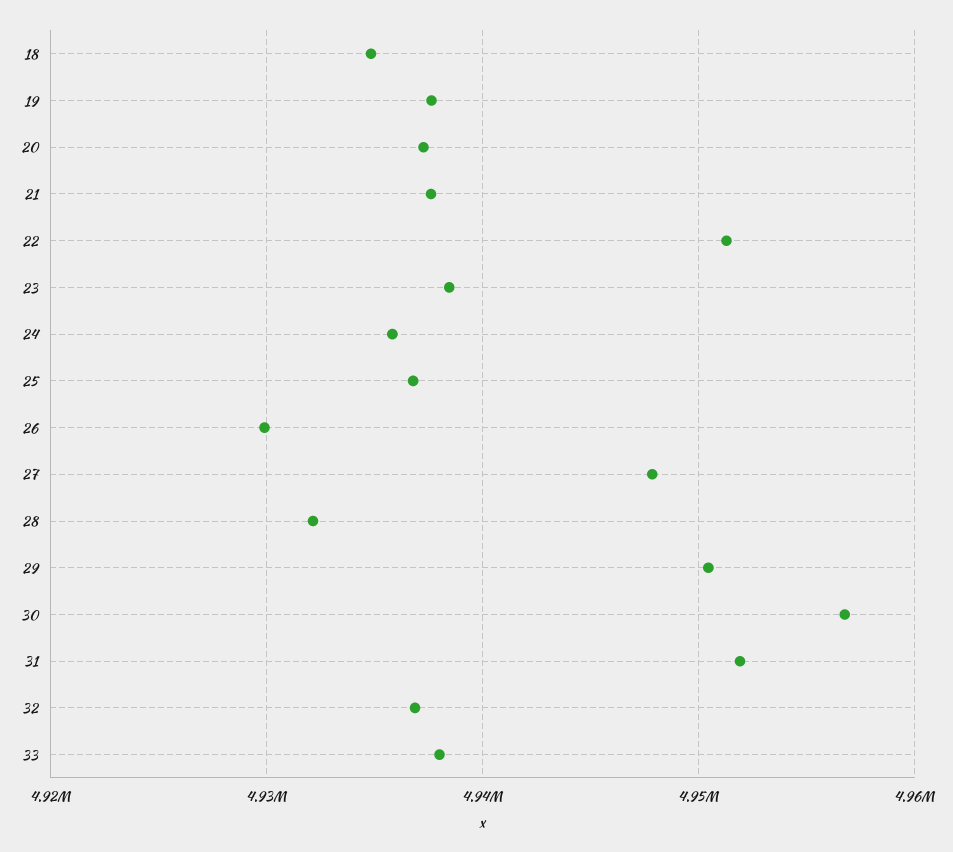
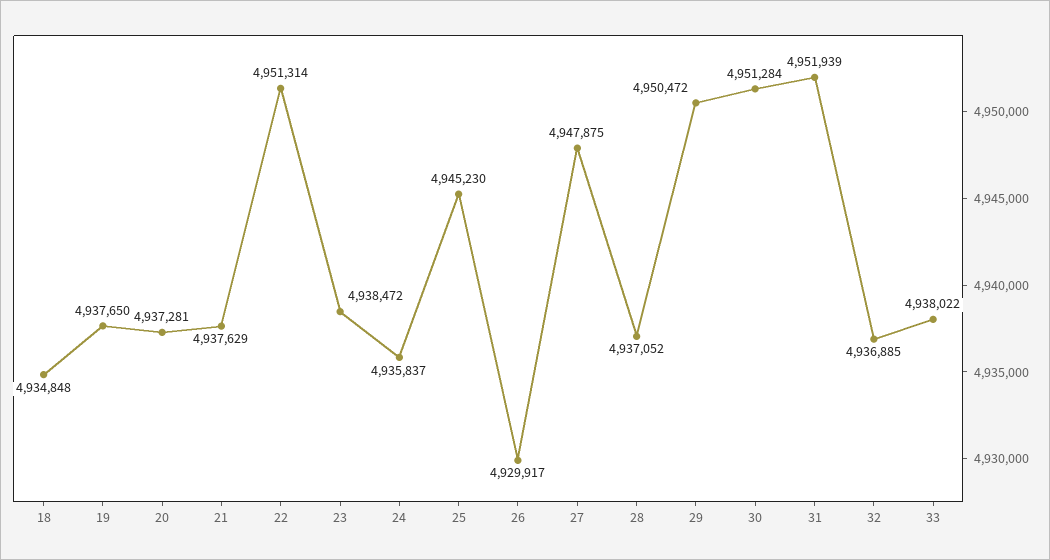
  {
    "18": 4934848,
    "19": 4937650,
    "20": 4937281,
    "21": 4937629,
    "22": 4951314,
    "23": 4938472,
    "24": 4935837,
-   "25": 4937000,
+   "25": 4945230,
    "26": 4929917,
    "27": 4947875,
-   "28": 4932000,
+   "28": 4937052,
    "29": 4950472,
-   "30": 4957000,
+   "30": 4951284,
    "31": 4951939,
    "32": 4936885,
    "33": 4938022
  }

